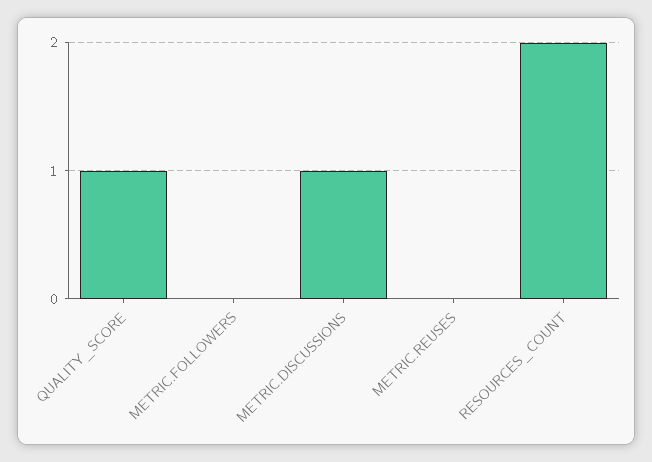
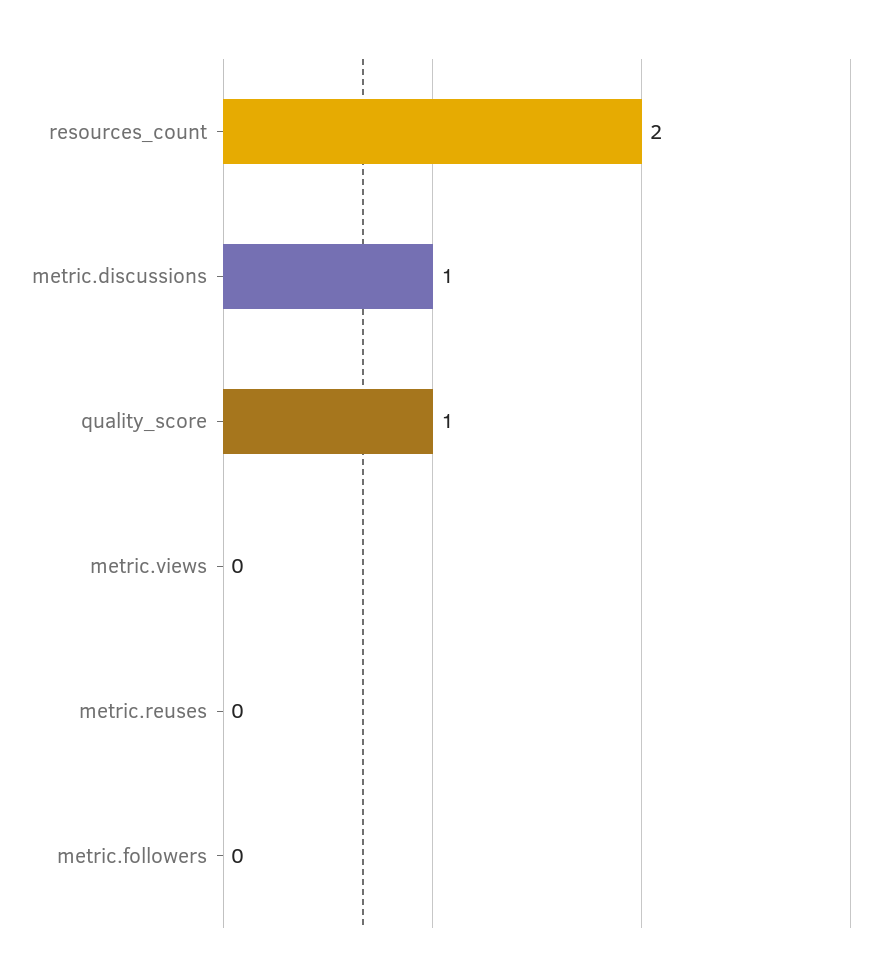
  {
    "QUALITY_SCORE": 1,
    "METRIC.FOLLOWERS": 0,
    "METRIC.DISCUSSIONS": 1,
    "METRIC.REUSES": 0,
-   "RESOURCES_COUNT": 2
+   "RESOURCES_COUNT": 2,
+   "metric.views": 0
  }

